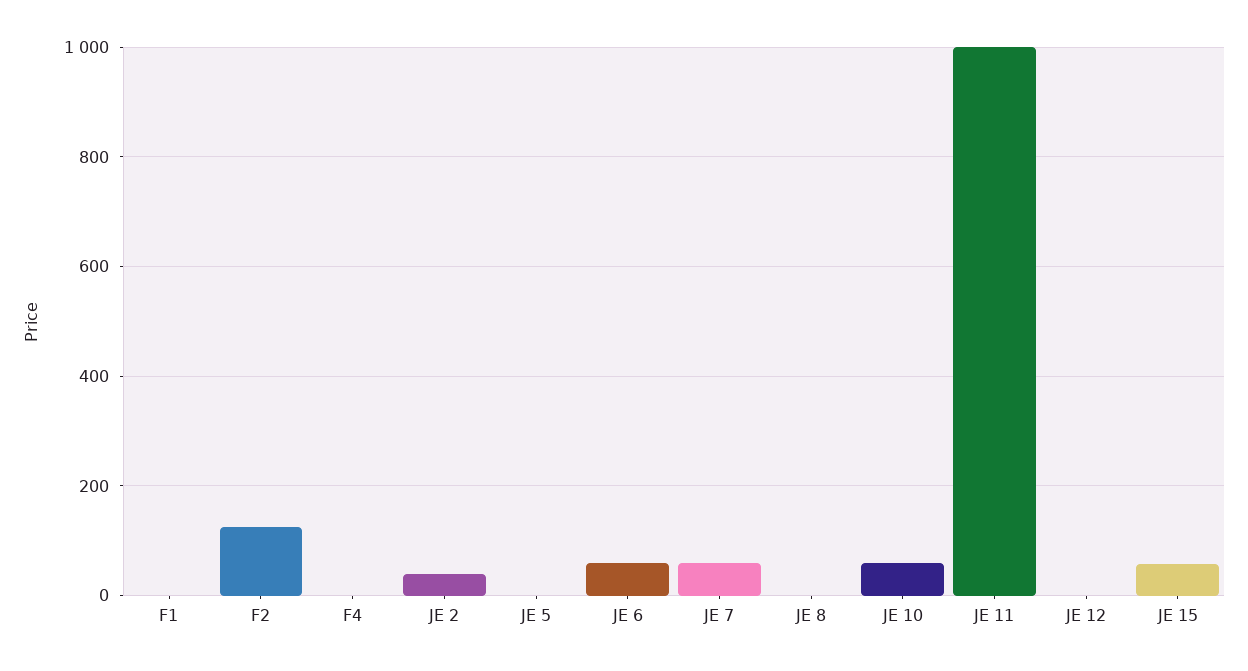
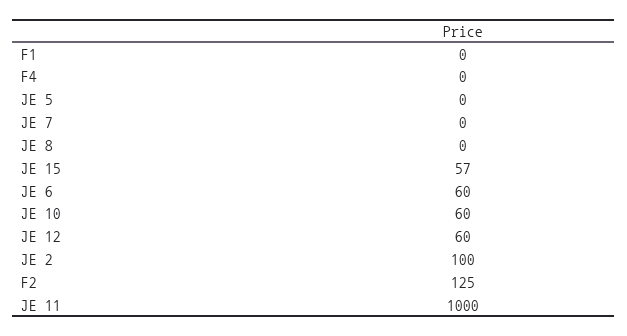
  {
    "F1": 0,
    "F2": 125,
    "F4": 0,
-   "JE 2": 40,
+   "JE 2": 100,
    "JE 5": 0,
    "JE 6": 60,
-   "JE 7": 60,
+   "JE 7": 0,
    "JE 8": 0,
    "JE 10": 60,
    "JE 11": 1000,
-   "JE 12": 0,
+   "JE 12": 60,
    "JE 15": 57
  }

